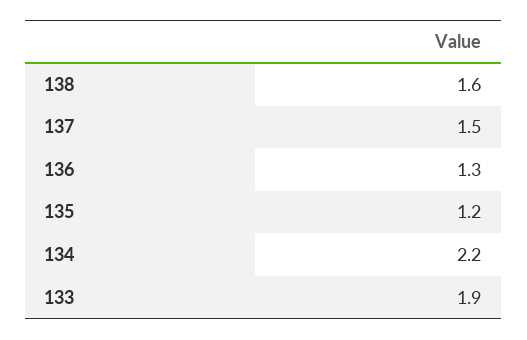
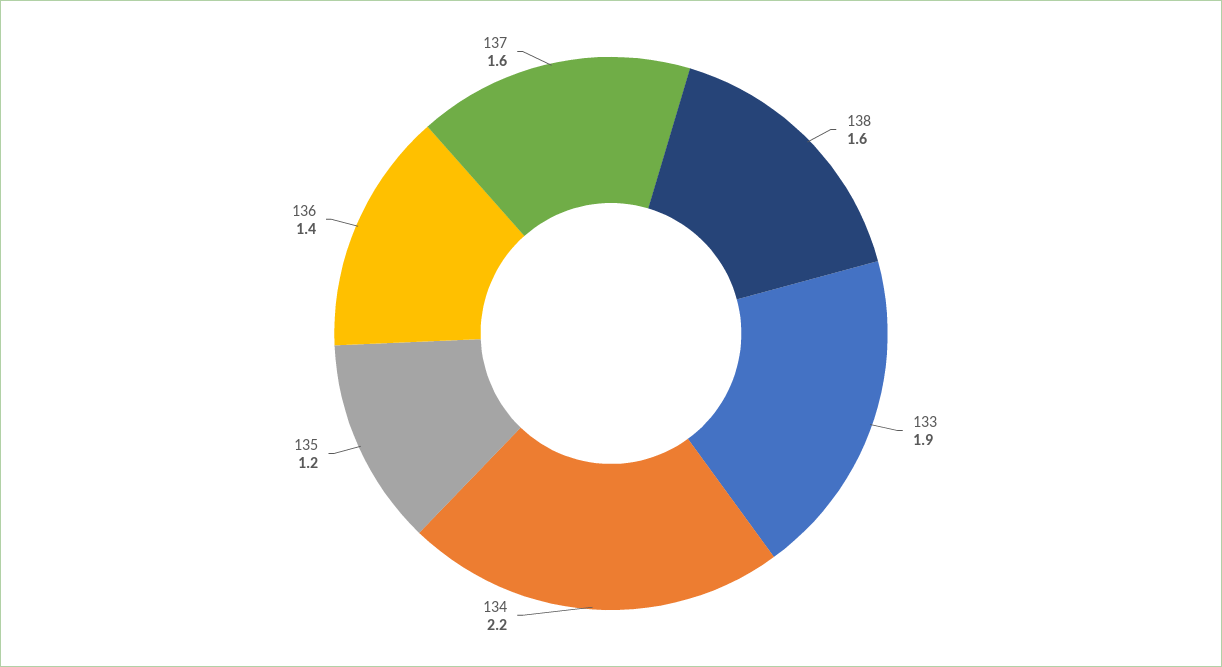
  {
    "138": 1.6,
-   "137": 1.5,
+   "137": 1.6,
-   "136": 1.3,
+   "136": 1.4,
    "135": 1.2,
    "134": 2.2,
    "133": 1.9
  }

